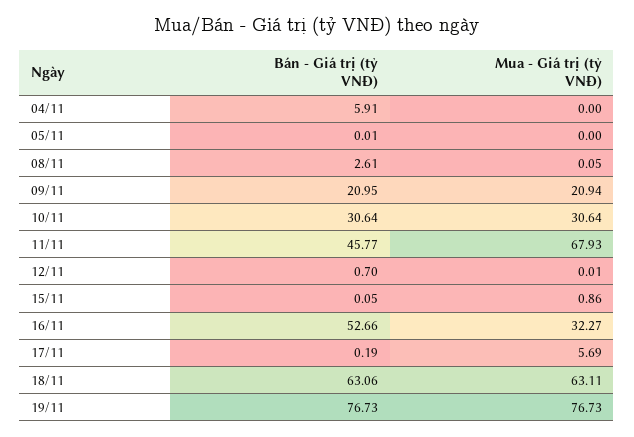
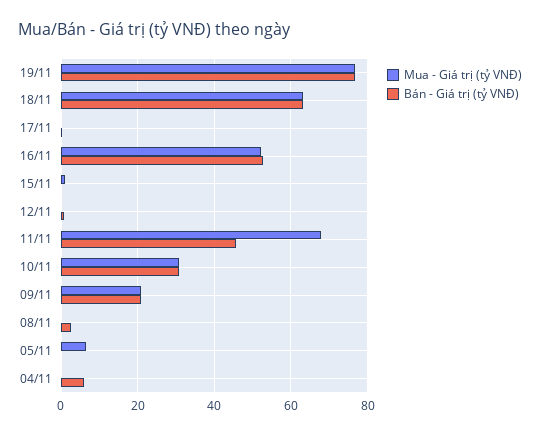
  {
    "Bán - Giá trị (tỷ VNĐ)": {
      "04/11": 5.91,
      "05/11": 0.01,
      "08/11": 2.61,
      "09/11": 20.95,
      "10/11": 30.64,
      "11/11": 45.77,
      "12/11": 0.7,
      "15/11": 0.05,
      "16/11": 52.66,
      "17/11": 0.19,
      "18/11": 63.06,
      "19/11": 76.73
    },
    "Mua - Giá trị (tỷ VNĐ)": {
      "04/11": 0,
-     "05/11": 0,
+     "05/11": 6,
      "08/11": 0.05,
      "09/11": 20.94,
      "10/11": 30.64,
      "11/11": 67.93,
      "12/11": 0.01,
      "15/11": 0.86,
-     "16/11": 32.27,
+     "16/11": 52,
-     "17/11": 5.69,
+     "17/11": 0,
      "18/11": 63.11,
      "19/11": 76.73
    }
  }

